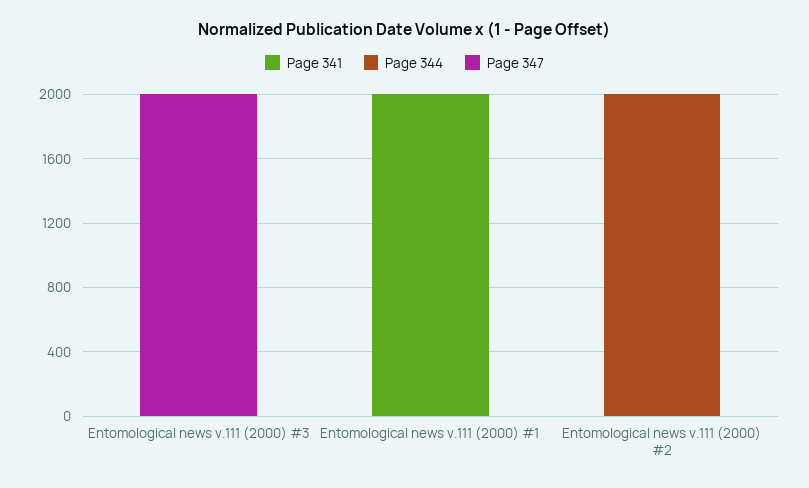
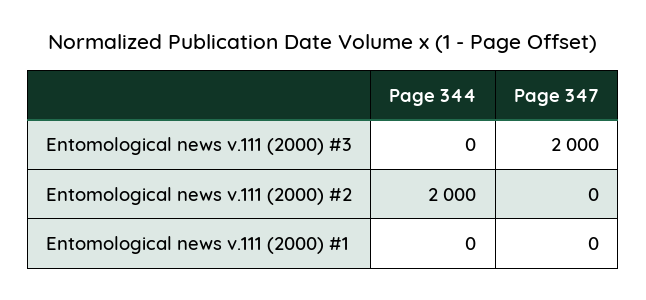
  {
-   "Page 341": {
-     "Entomological news v.111 (2000) #3": 0,
-     "Entomological news v.111 (2000) #1": 2000,
-     "Entomological news v.111 (2000) #2": 0
-   },
    "Page 344": {
      "Entomological news v.111 (2000) #3": 0,
      "Entomological news v.111 (2000) #1": 0,
      "Entomological news v.111 (2000) #2": 2000
    },
    "Page 347": {
      "Entomological news v.111 (2000) #3": 2000,
      "Entomological news v.111 (2000) #1": 0,
      "Entomological news v.111 (2000) #2": 0
    }
  }

